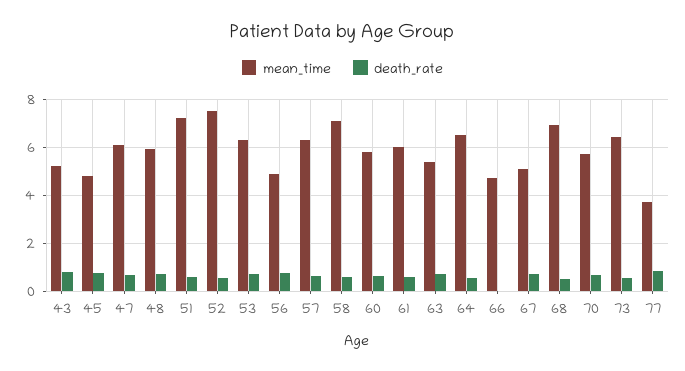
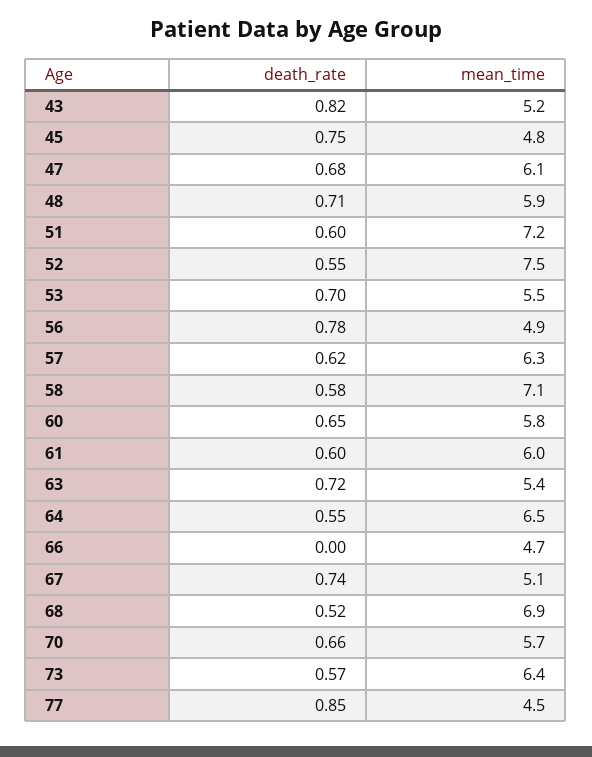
  {
    "mean_time": {
      "43": 5.2,
      "45": 4.8,
      "47": 6.1,
      "48": 5.9,
      "51": 7.2,
      "52": 7.5,
-     "53": 6.25,
+     "53": 5.5,
      "56": 4.9,
      "57": 6.3,
      "58": 7.1,
      "60": 5.8,
      "61": 6,
      "63": 5.4,
      "64": 6.5,
      "66": 4.7,
      "67": 5.1,
      "68": 6.9,
      "70": 5.7,
      "73": 6.4,
-     "77": 3.75
+     "77": 4.5
    },
    "death_rate": {
      "43": 0.82,
      "45": 0.75,
      "47": 0.68,
      "48": 0.71,
      "51": 0.6,
      "52": 0.55,
      "53": 0.7,
      "56": 0.78,
      "57": 0.62,
      "58": 0.58,
      "60": 0.65,
      "61": 0.6,
      "63": 0.72,
      "64": 0.55,
      "66": 0,
      "67": 0.74,
      "68": 0.52,
      "70": 0.66,
      "73": 0.57,
      "77": 0.85
    }
  }

